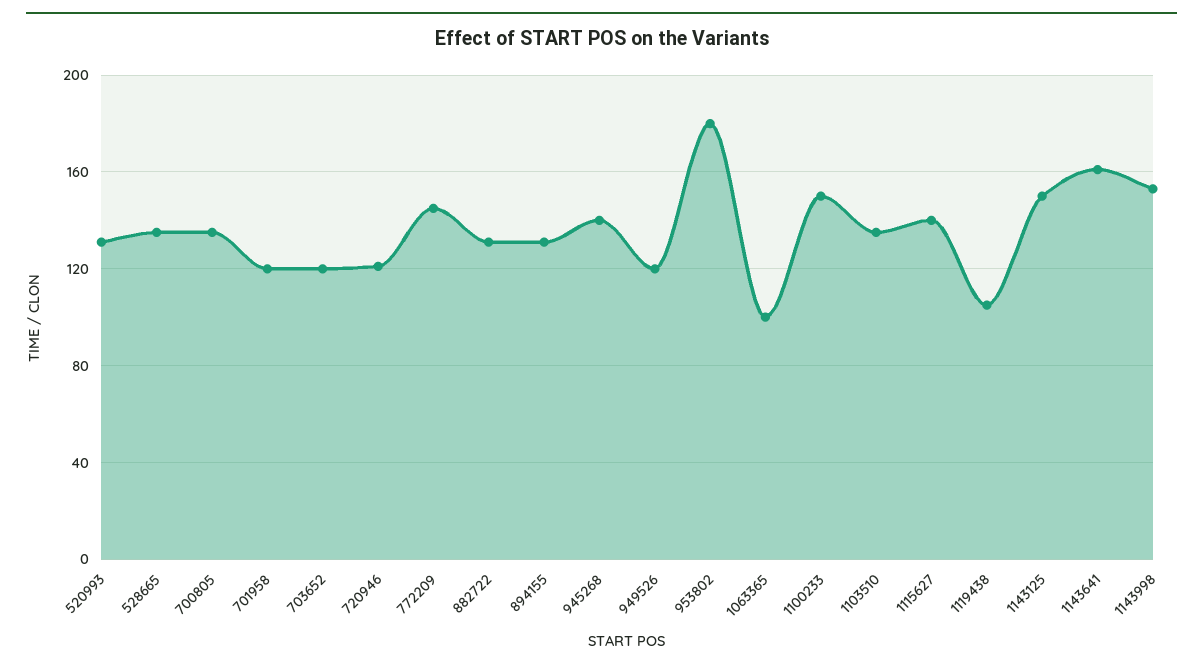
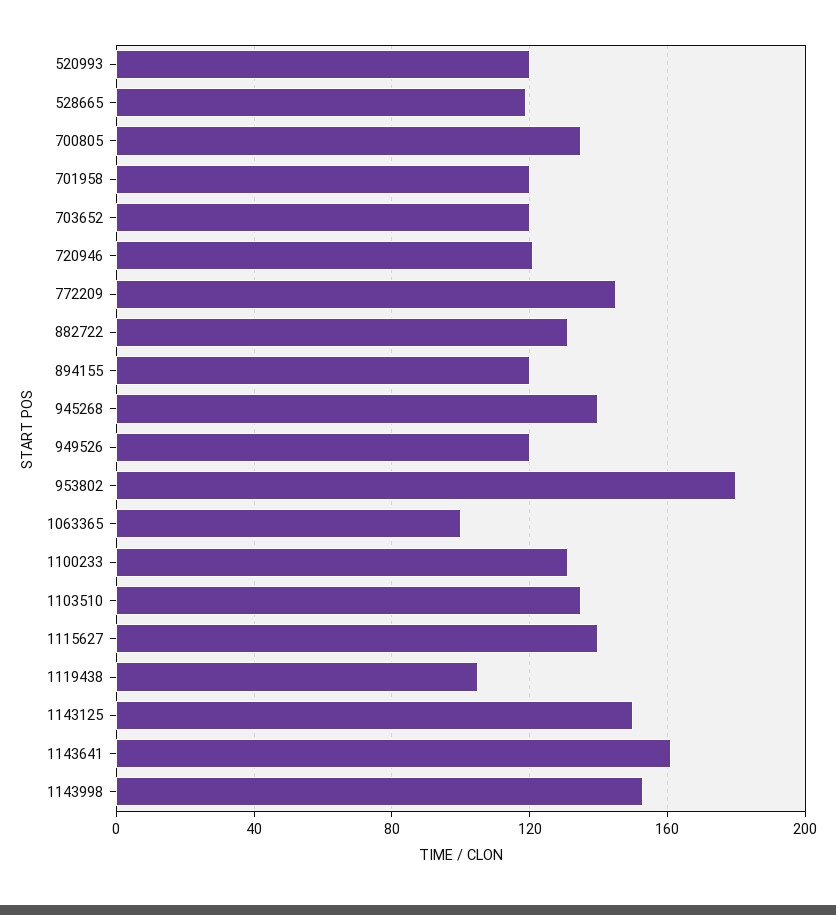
  {
-   "520993": 130,
+   "520993": 120,
-   "528665": 135,
+   "528665": 120,
    "700805": 135,
    "701958": 120,
    "703652": 120,
    "720946": 120,
    "772209": 145,
    "882722": 130,
-   "894155": 130,
+   "894155": 120,
    "945268": 140,
    "949526": 120,
    "953802": 180,
    "1063365": 100,
-   "1100233": 150,
+   "1100233": 130,
    "1103510": 135,
    "1115627": 140,
    "1119438": 105,
    "1143125": 150,
    "1143641": 160,
    "1143998": 155
  }

